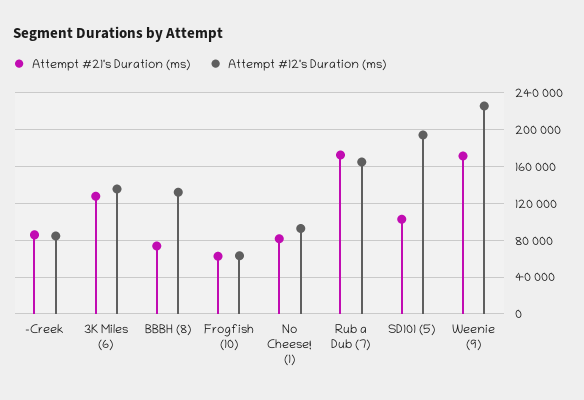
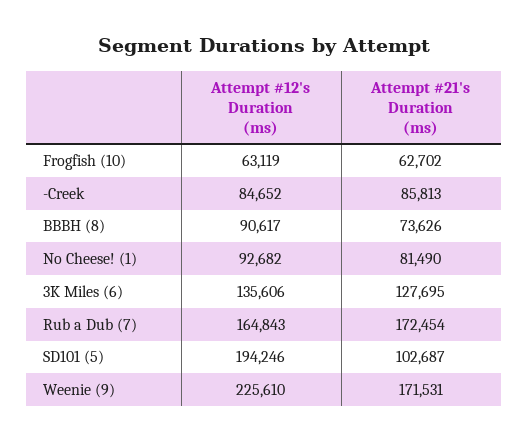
  {
    "Attempt #21's Duration (ms)": {
      "-Creek": 85813,
      "3K Miles (6)": 127695,
      "BBBH (8)": 73626,
      "Frogfish (10)": 62702,
      "No Cheese! (1)": 81490,
      "Rub a Dub (7)": 172454,
      "SD101 (5)": 102687,
      "Weenie (9)": 171531
    },
    "Attempt #12's Duration (ms)": {
      "-Creek": 84652,
      "3K Miles (6)": 135606,
-     "BBBH (8)": 130000,
+     "BBBH (8)": 90617,
      "Frogfish (10)": 63119,
      "No Cheese! (1)": 92682,
      "Rub a Dub (7)": 164843,
      "SD101 (5)": 194246,
      "Weenie (9)": 225610
    }
  }

